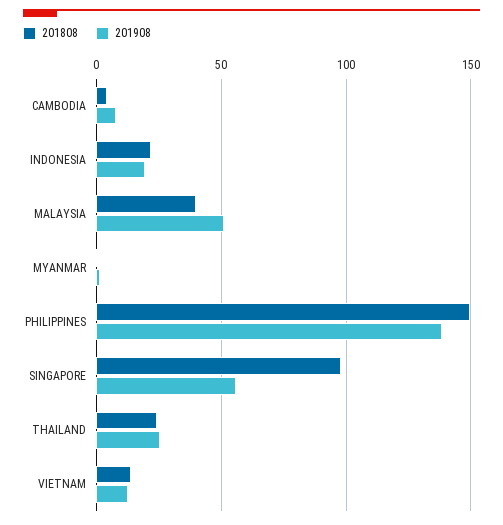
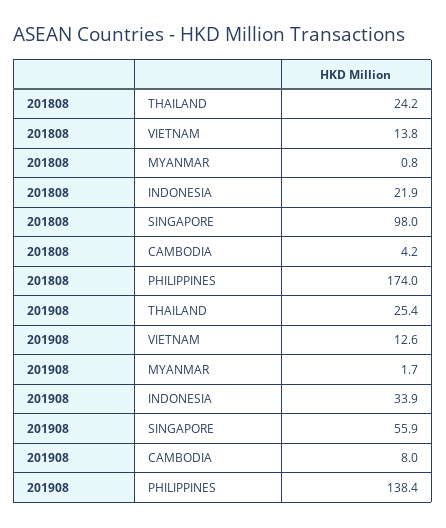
  {
    "201808": {
      "CAMBODIA": 4.2,
      "INDONESIA": 21.9,
-     "MALAYSIA": 40,
      "MYANMAR": 0.8,
-     "PHILIPPINES": 150,
+     "PHILIPPINES": 174,
      "SINGAPORE": 98,
      "THAILAND": 24.2,
      "VIETNAM": 13.8
    },
    "201908": {
      "CAMBODIA": 8,
-     "INDONESIA": 20,
+     "INDONESIA": 33.9,
-     "MALAYSIA": 50,
      "MYANMAR": 1.7,
      "PHILIPPINES": 138.4,
      "SINGAPORE": 55.9,
      "THAILAND": 25.4,
      "VIETNAM": 12.6
    }
  }

